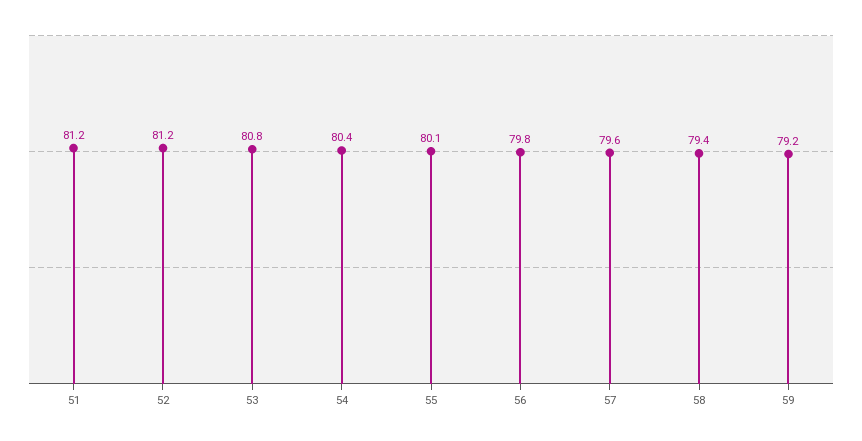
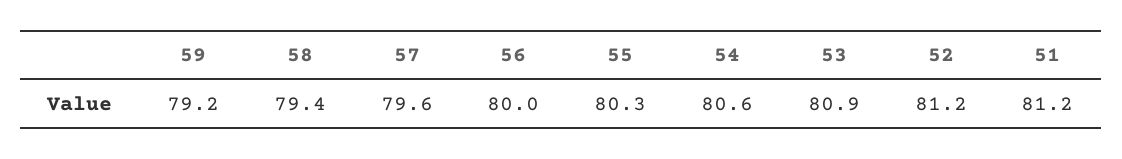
  {
    "51": 81.2,
    "52": 81.2,
-   "53": 80.8,
+   "53": 80.9,
-   "54": 80.4,
+   "54": 80.6,
-   "55": 80.1,
+   "55": 80.3,
-   "56": 79.8,
+   "56": 80,
    "57": 79.6,
    "58": 79.4,
    "59": 79.2
  }

